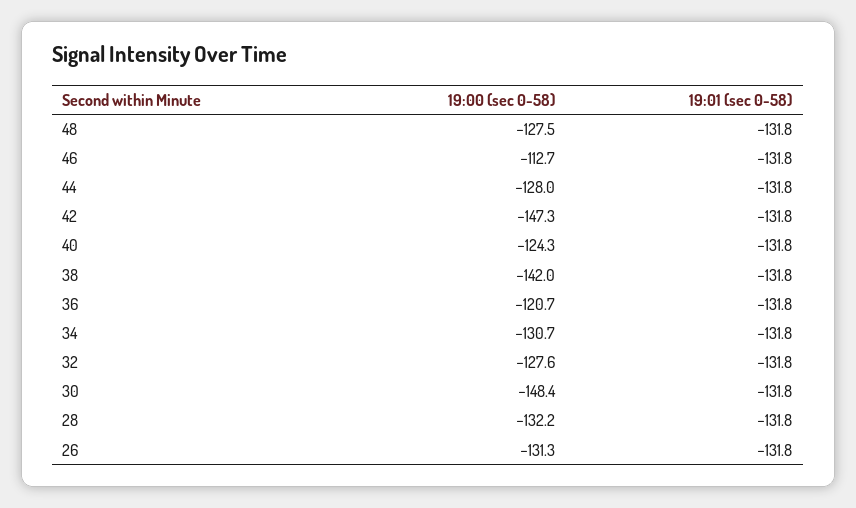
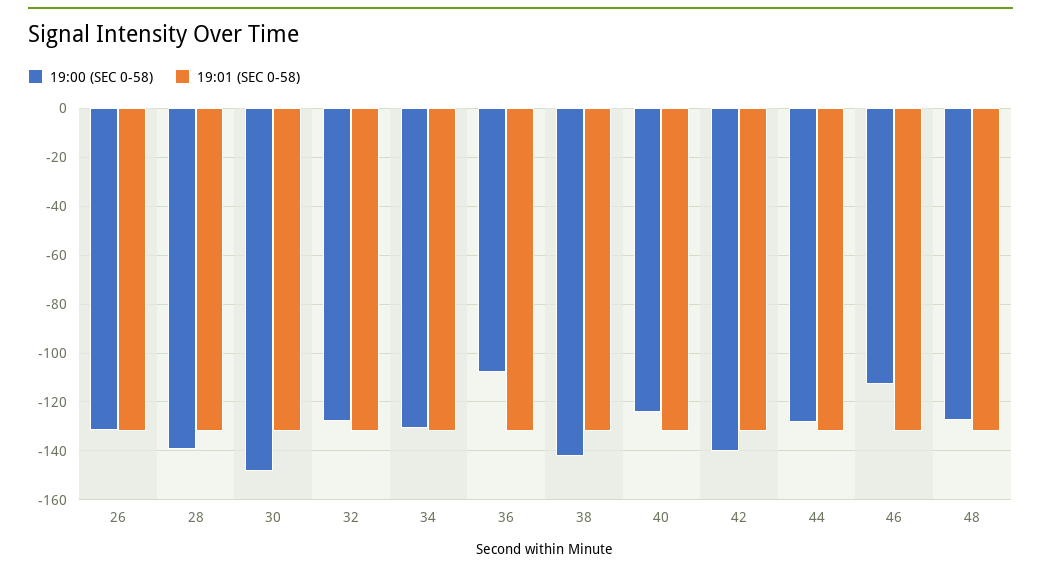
  {
    "19:00 (sec 0-58)": {
      "48": -127.5,
      "46": -112.7,
      "44": -128,
-     "42": -147.3,
+     "42": -140,
      "40": -124.3,
      "38": -142,
-     "36": -120.7,
+     "36": -107.5,
      "34": -130.7,
      "32": -127.6,
      "30": -148.4,
-     "28": -132.2,
+     "28": -140,
      "26": -131.3
    },
    "19:01 (sec 0-58)": {
      "48": -131.8,
      "46": -131.8,
      "44": -131.8,
      "42": -131.8,
      "40": -131.8,
      "38": -131.8,
      "36": -131.8,
      "34": -131.8,
      "32": -131.8,
      "30": -131.8,
      "28": -131.8,
      "26": -131.8
    }
  }

